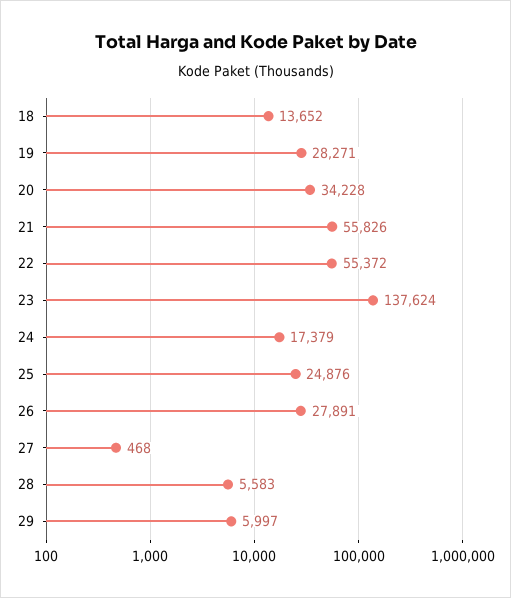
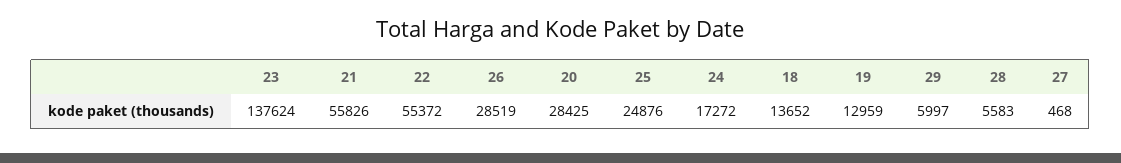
  {
    "18": 13652,
-   "19": 28271,
+   "19": 12959,
-   "20": 34228,
+   "20": 28425,
    "21": 55826,
    "22": 55372,
    "23": 137624,
-   "24": 17379,
+   "24": 17272,
    "25": 24876,
-   "26": 27891,
+   "26": 28519,
    "27": 468,
    "28": 5583,
    "29": 5997
  }

